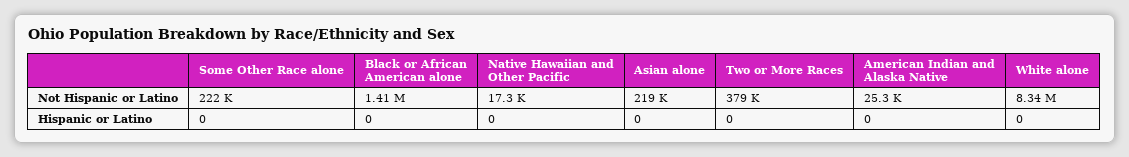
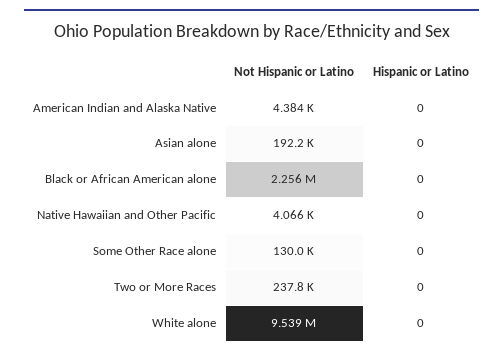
  {
    "Some Other Race alone": {
-     "Not Hispanic or Latino": 222000,
+     "Not Hispanic or Latino": 130000,
      "Hispanic or Latino": 0
    },
    "Black or African American alone": {
-     "Not Hispanic or Latino": 1410000,
+     "Not Hispanic or Latino": 2256000,
      "Hispanic or Latino": 0
    },
    "Native Hawaiian and Other Pacific": {
-     "Not Hispanic or Latino": 17300,
+     "Not Hispanic or Latino": 4066,
      "Hispanic or Latino": 0
    },
    "Asian alone": {
-     "Not Hispanic or Latino": 219000,
+     "Not Hispanic or Latino": 192200,
      "Hispanic or Latino": 0
    },
    "Two or More Races": {
-     "Not Hispanic or Latino": 379000,
+     "Not Hispanic or Latino": 237800,
      "Hispanic or Latino": 0
    },
    "American Indian and Alaska Native": {
-     "Not Hispanic or Latino": 25300,
+     "Not Hispanic or Latino": 4384,
      "Hispanic or Latino": 0
    },
    "White alone": {
-     "Not Hispanic or Latino": 8340000,
+     "Not Hispanic or Latino": 9539000,
      "Hispanic or Latino": 0
    }
  }

